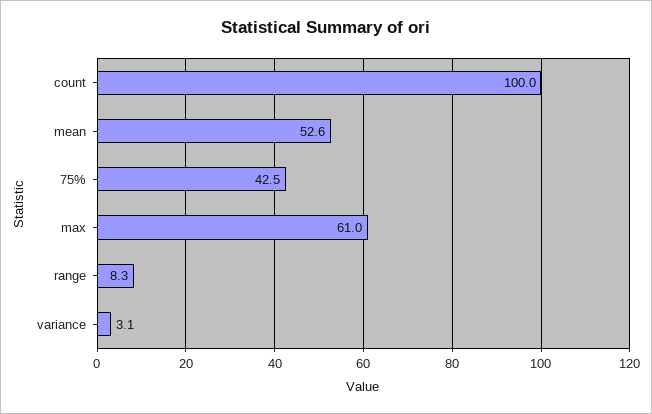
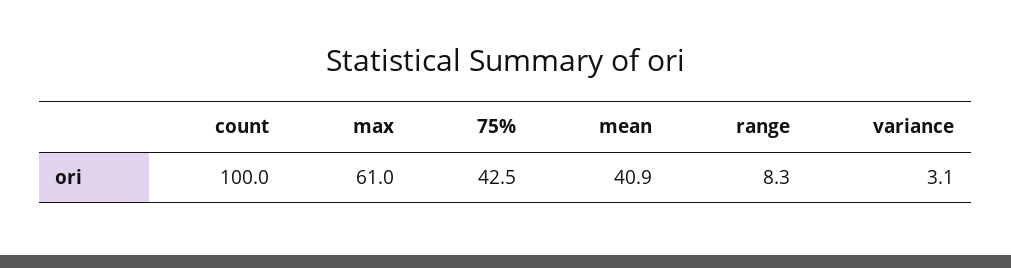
  {
    "count": 100,
-   "mean": 52.6,
+   "mean": 40.9,
    "75%": 42.5,
    "max": 61,
    "range": 8.3,
    "variance": 3.1
  }

